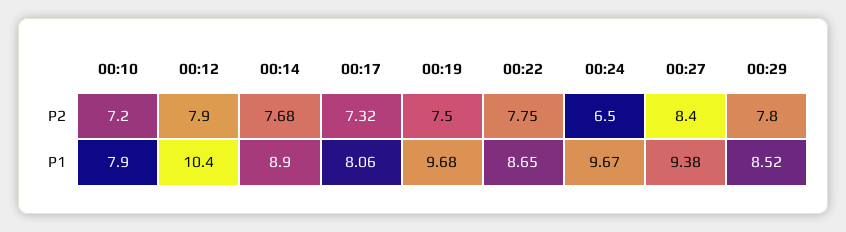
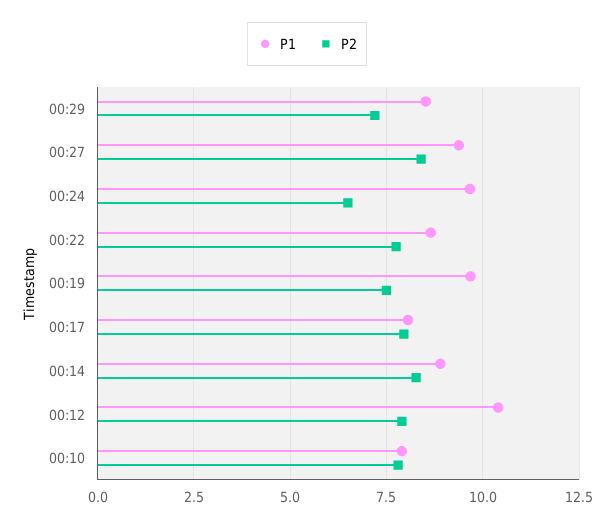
  {
    "P2": {
-     "00:10": 7.2,
+     "00:10": 7.75,
      "00:12": 7.9,
-     "00:14": 7.68,
+     "00:14": 8.25,
-     "00:17": 7.32,
+     "00:17": 8,
      "00:19": 7.5,
      "00:22": 7.75,
      "00:24": 6.5,
      "00:27": 8.4,
-     "00:29": 7.8
+     "00:29": 7.25
    },
    "P1": {
      "00:10": 7.9,
      "00:12": 10.4,
      "00:14": 8.9,
      "00:17": 8.06,
      "00:19": 9.68,
      "00:22": 8.65,
      "00:24": 9.67,
      "00:27": 9.38,
      "00:29": 8.52
    }
  }

